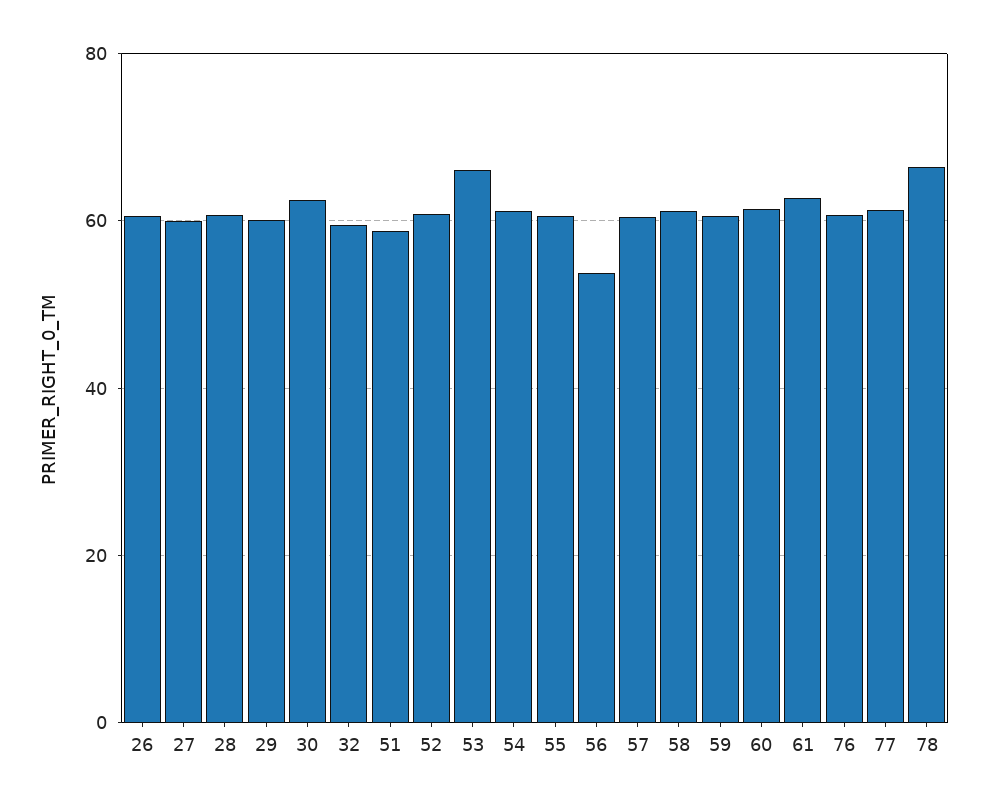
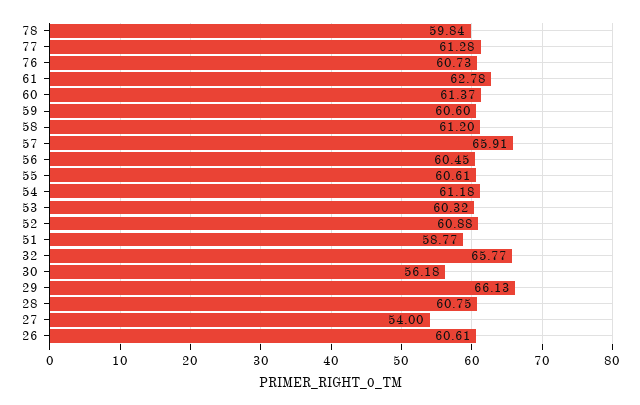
  {
    "26": 60.61,
-   "27": 60,
+   "27": 54,
    "28": 60.75,
-   "29": 60,
+   "29": 66.13,
-   "30": 62,
+   "30": 56.18,
-   "32": 60,
+   "32": 65.77,
    "51": 58.77,
    "52": 60.88,
-   "53": 66,
+   "53": 60.32,
    "54": 61.18,
    "55": 60.61,
-   "56": 54,
+   "56": 60.45,
-   "57": 60,
+   "57": 65.91,
    "58": 61.2,
    "59": 60.6,
    "60": 61.37,
    "61": 62.78,
    "76": 60.73,
    "77": 61.28,
-   "78": 66
+   "78": 59.84
  }

